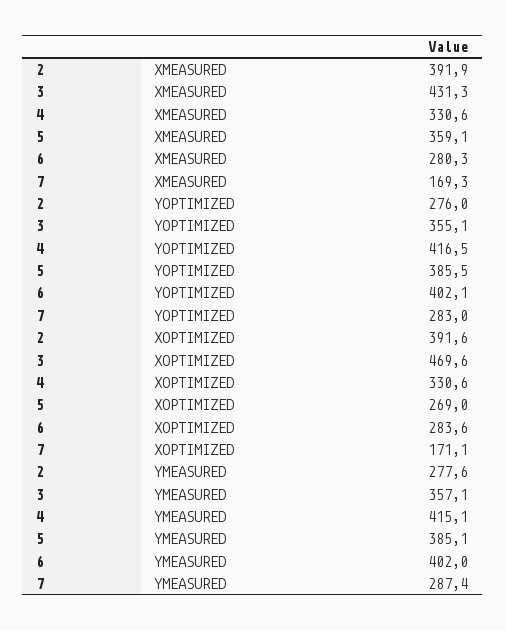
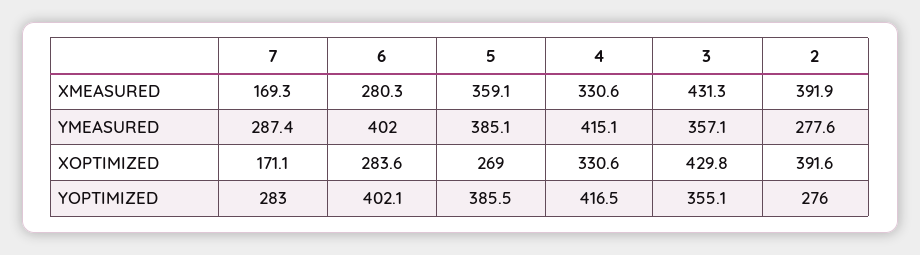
  {
    "2": {
      "XMEASURED": 391.9,
      "YOPTIMIZED": 276,
      "XOPTIMIZED": 391.6,
      "YMEASURED": 277.6
    },
    "3": {
      "XMEASURED": 431.3,
      "YOPTIMIZED": 355.1,
-     "XOPTIMIZED": 469.6,
+     "XOPTIMIZED": 429.8,
      "YMEASURED": 357.1
    },
    "4": {
      "XMEASURED": 330.6,
      "YOPTIMIZED": 416.5,
      "XOPTIMIZED": 330.6,
      "YMEASURED": 415.1
    },
    "5": {
      "XMEASURED": 359.1,
      "YOPTIMIZED": 385.5,
      "XOPTIMIZED": 269,
      "YMEASURED": 385.1
    },
    "6": {
      "XMEASURED": 280.3,
      "YOPTIMIZED": 402.1,
      "XOPTIMIZED": 283.6,
      "YMEASURED": 402
    },
    "7": {
      "XMEASURED": 169.3,
      "YOPTIMIZED": 283,
      "XOPTIMIZED": 171.1,
      "YMEASURED": 287.4
    }
  }

